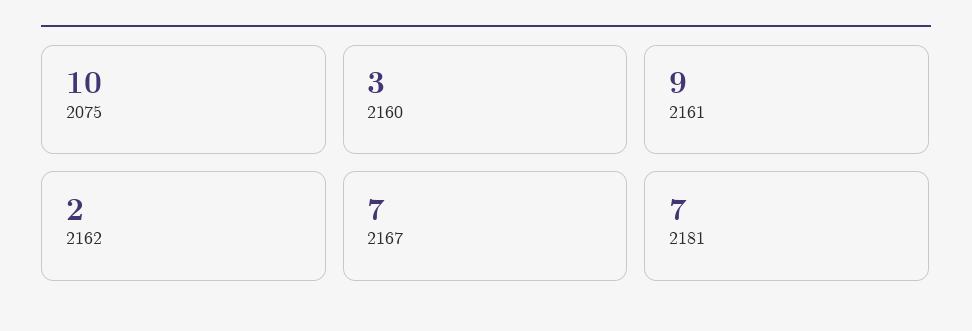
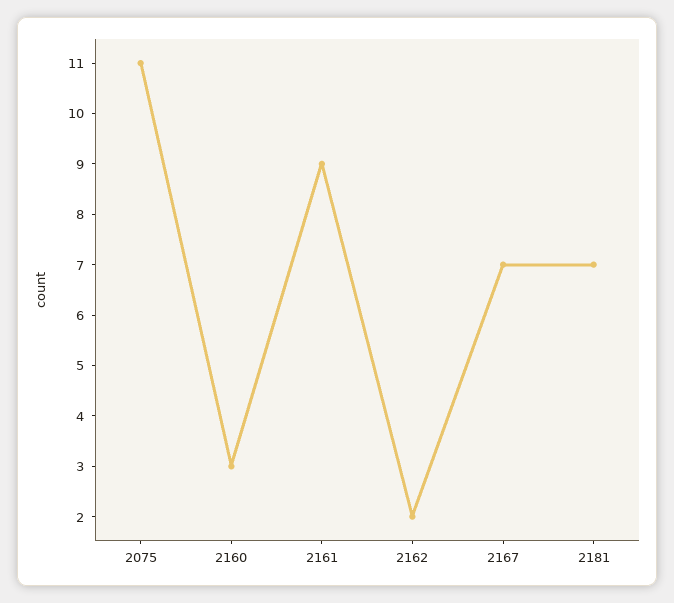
  {
-   "2075": 10,
+   "2075": 11,
    "2160": 3,
    "2161": 9,
    "2162": 2,
    "2167": 7,
    "2181": 7
  }

